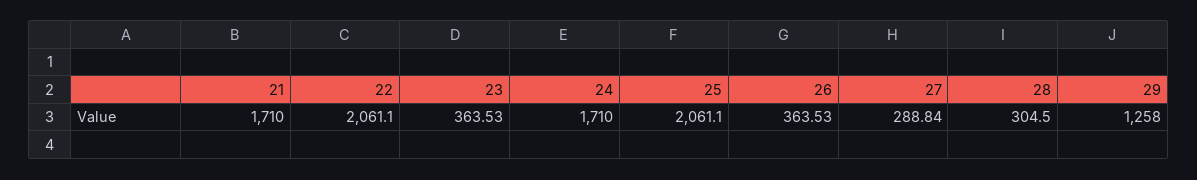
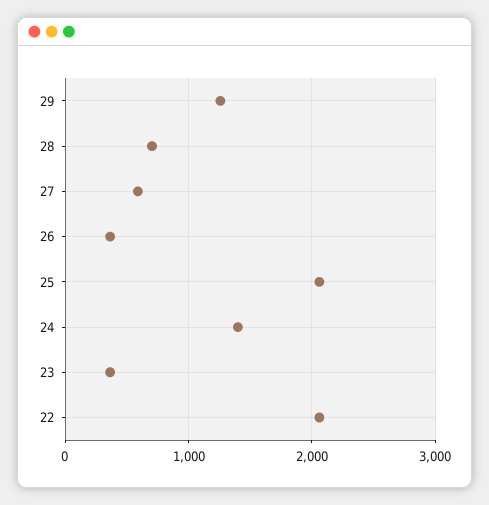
  {
-   "21": 1710,
    "22": 2061.1,
    "23": 363.53,
-   "24": 1710,
+   "24": 1400,
    "25": 2061.1,
    "26": 363.53,
-   "27": 288.84,
+   "27": 600,
-   "28": 304.5,
+   "28": 700,
    "29": 1258
  }

